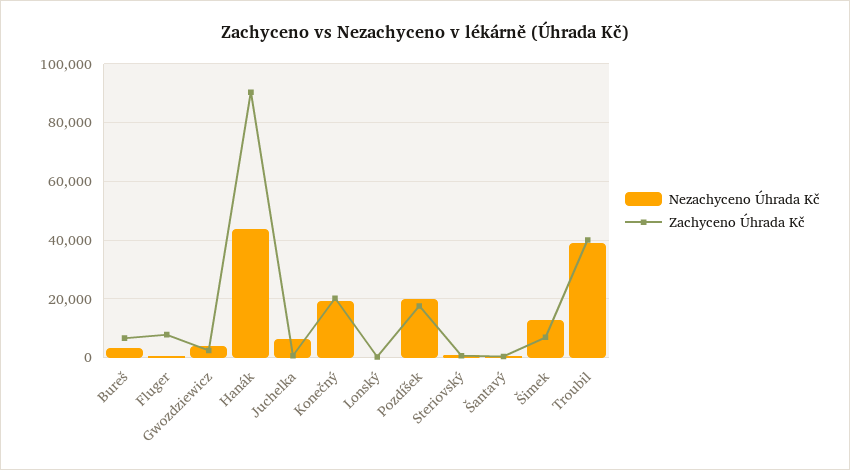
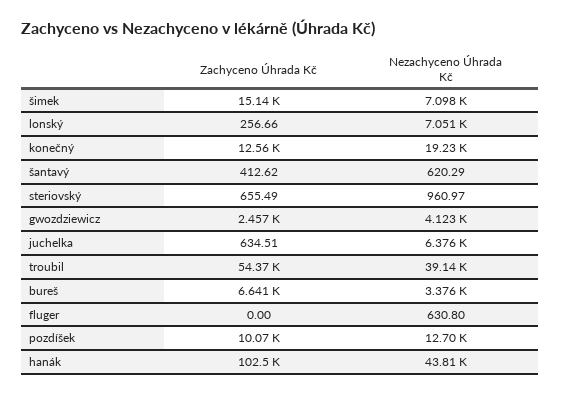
  {
    "Nezachyceno Úhrada Kč": {
      "Bureš": 3376,
      "Fluger": 630.8,
      "Gwozdziewicz": 4123,
      "Hanák": 43810,
      "Juchelka": 6376,
      "Konečný": 19230,
-     "Lonský": 0,
+     "Lonský": 7051,
-     "Pozdíšek": 20000,
+     "Pozdíšek": 12700,
      "Steriovský": 960.97,
      "Šantavý": 620.29,
-     "Šimek": 12500,
+     "Šimek": 7098,
      "Troubil": 39140
    },
    "Zachyceno Úhrada Kč": {
      "Bureš": 6641,
-     "Fluger": 7500,
+     "Fluger": 0,
      "Gwozdziewicz": 2457,
-     "Hanák": 90000,
+     "Hanák": 102500,
      "Juchelka": 634.51,
-     "Konečný": 20000,
+     "Konečný": 12560,
      "Lonský": 256.66,
-     "Pozdíšek": 17500,
+     "Pozdíšek": 10070,
      "Steriovský": 655.49,
      "Šantavý": 412.62,
-     "Šimek": 7500,
+     "Šimek": 15140,
-     "Troubil": 40000
+     "Troubil": 54370
    }
  }

